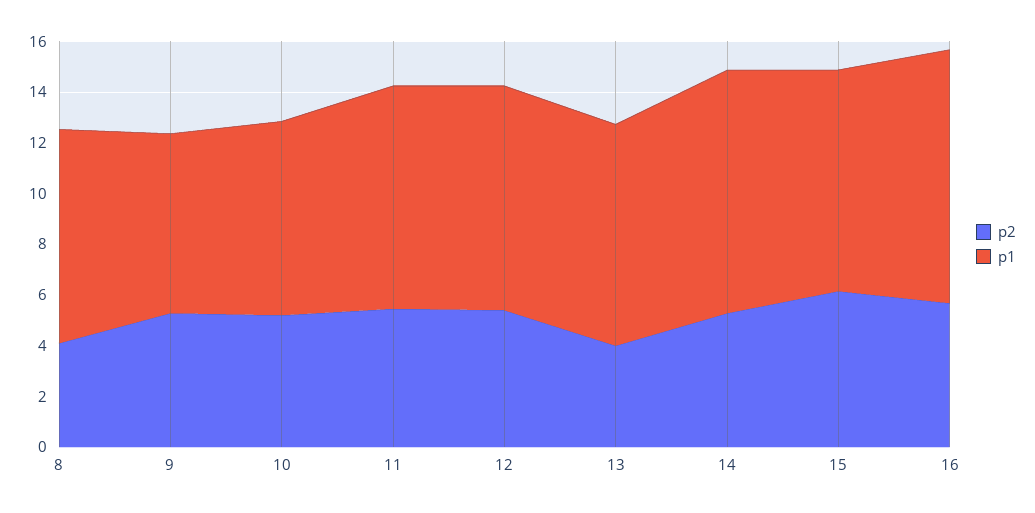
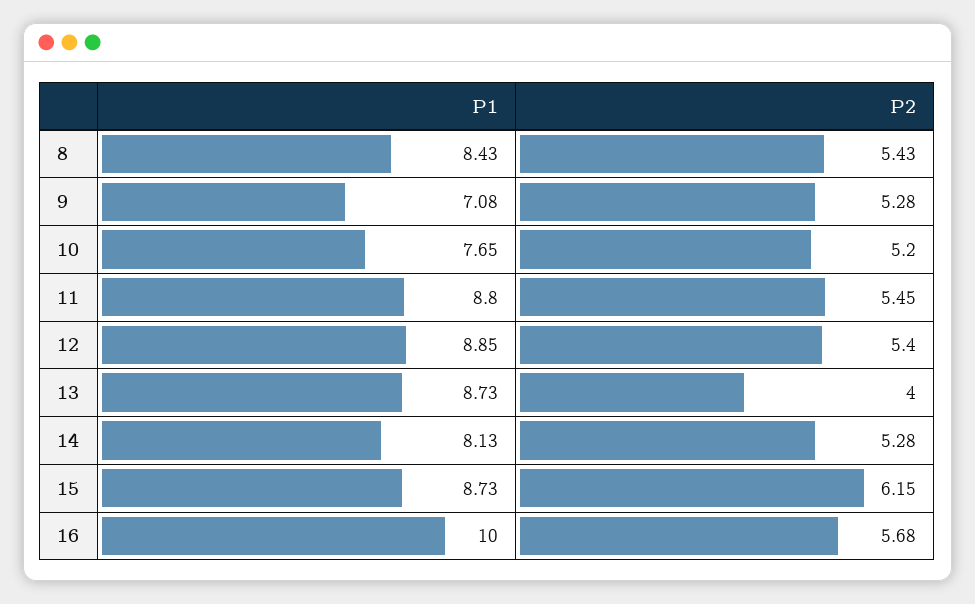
  {
    "p2": {
-     "8": 4,
+     "8": 5.43,
      "9": 5.28,
      "10": 5.2,
      "11": 5.45,
      "12": 5.4,
      "13": 4,
      "14": 5.28,
      "15": 6.15,
      "16": 5.68
    },
    "p1": {
      "8": 8.43,
      "9": 7.08,
      "10": 7.65,
      "11": 8.8,
      "12": 8.85,
      "13": 8.73,
-     "14": 9.5,
+     "14": 8.13,
      "15": 8.73,
      "16": 10
    }
  }

